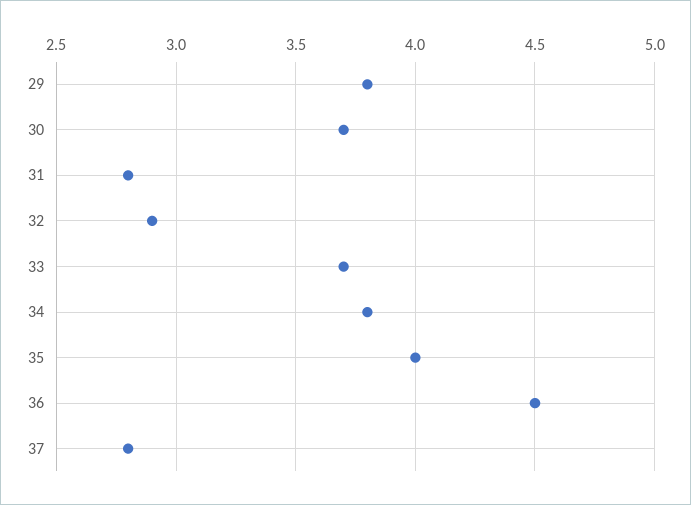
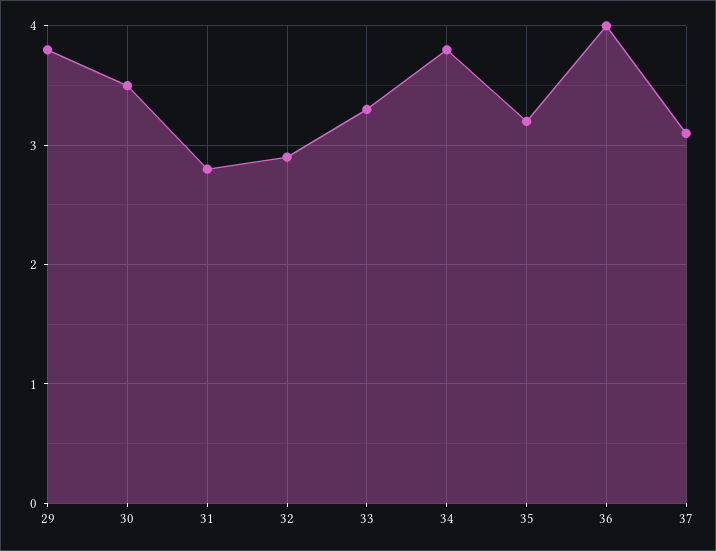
  {
    "29": 3.8,
-   "30": 3.7,
+   "30": 3.5,
    "31": 2.8,
    "32": 2.9,
-   "33": 3.7,
+   "33": 3.3,
    "34": 3.8,
-   "35": 4,
+   "35": 3.2,
-   "36": 4.5,
+   "36": 4,
-   "37": 2.8
+   "37": 3.1
  }

